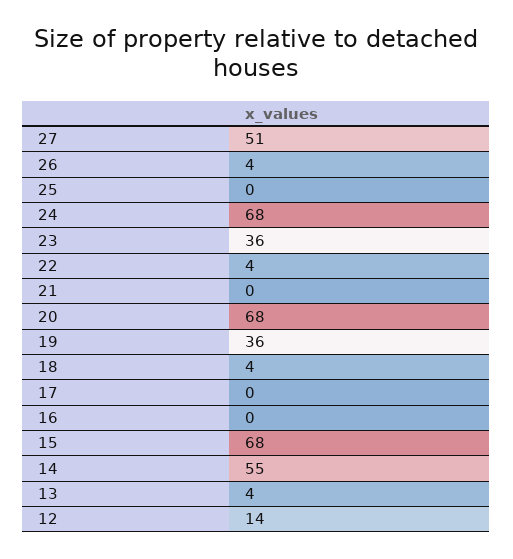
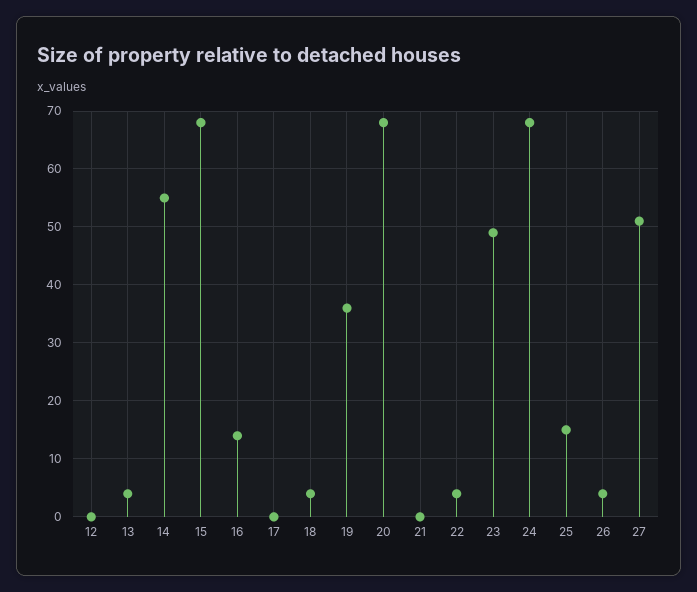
  {
    "27": 51,
    "26": 4,
-   "25": 0,
+   "25": 15,
    "24": 68,
-   "23": 36,
+   "23": 50,
    "22": 4,
    "21": 0,
    "20": 68,
    "19": 36,
    "18": 4,
    "17": 0,
-   "16": 0,
+   "16": 15,
    "15": 68,
    "14": 55,
    "13": 4,
-   "12": 14
+   "12": 0
  }

